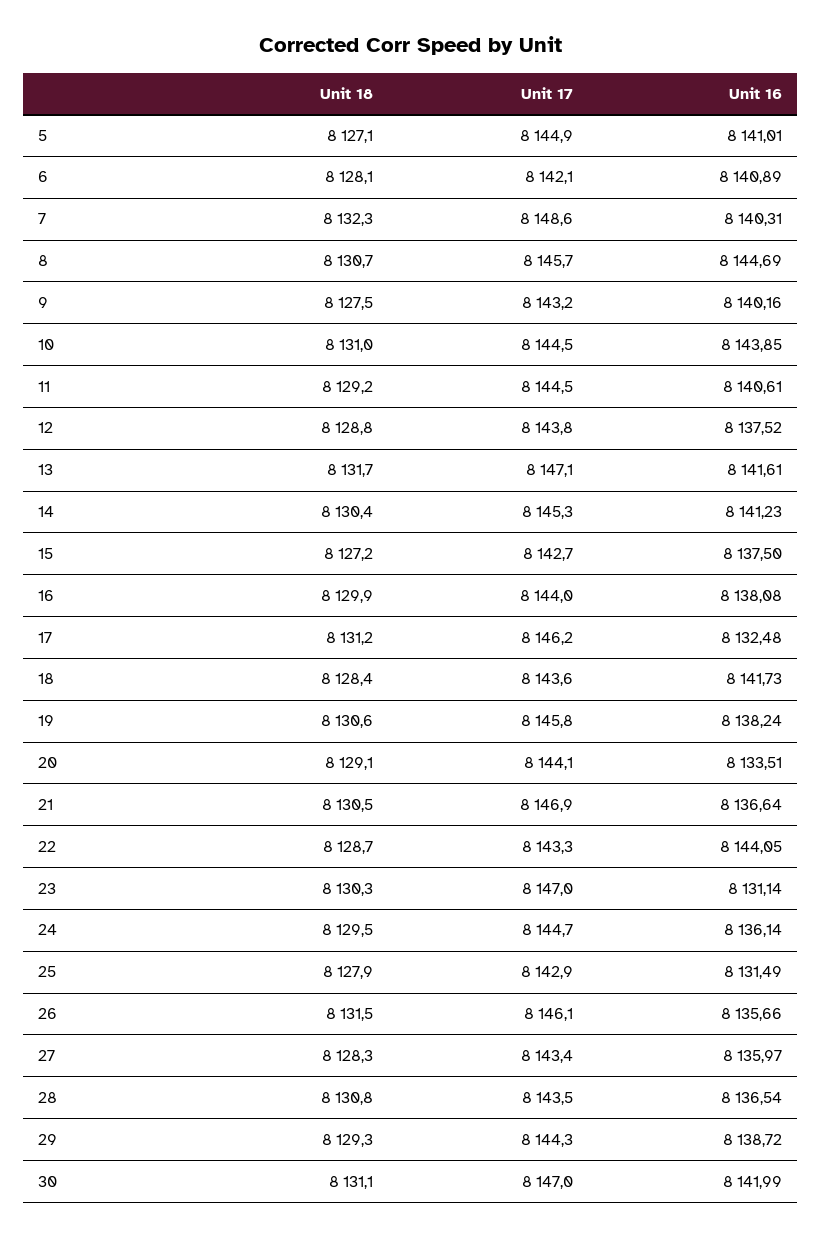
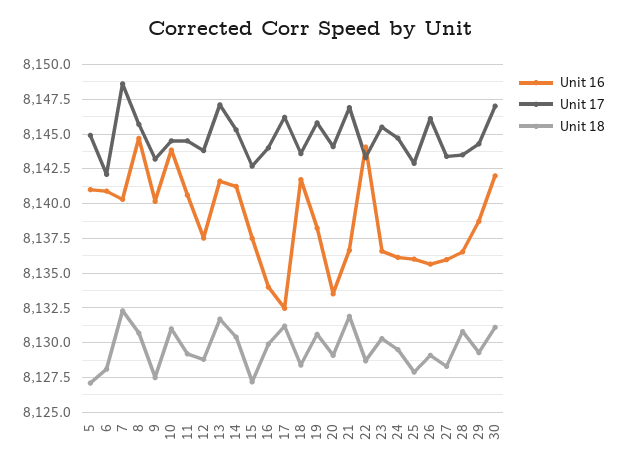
  {
    "Unit 18": {
      "5": 8127.1,
      "6": 8128.1,
      "7": 8132.3,
      "8": 8130.7,
      "9": 8127.5,
      "10": 8131,
      "11": 8129.2,
      "12": 8128.8,
      "13": 8131.7,
      "14": 8130.4,
      "15": 8127.2,
      "16": 8129.9,
      "17": 8131.2,
      "18": 8128.4,
      "19": 8130.6,
      "20": 8129.1,
-     "21": 8130.5,
+     "21": 8132,
      "22": 8128.7,
      "23": 8130.3,
      "24": 8129.5,
      "25": 8127.9,
-     "26": 8131.5,
+     "26": 8129,
      "27": 8128.3,
      "28": 8130.8,
      "29": 8129.3,
      "30": 8131.1
    },
    "Unit 17": {
      "5": 8144.9,
      "6": 8142.1,
      "7": 8148.6,
      "8": 8145.7,
      "9": 8143.2,
      "10": 8144.5,
      "11": 8144.5,
      "12": 8143.8,
      "13": 8147.1,
      "14": 8145.3,
      "15": 8142.7,
      "16": 8144,
      "17": 8146.2,
      "18": 8143.6,
      "19": 8145.8,
      "20": 8144.1,
      "21": 8146.9,
      "22": 8143.3,
-     "23": 8147,
+     "23": 8145.5,
      "24": 8144.7,
      "25": 8142.9,
      "26": 8146.1,
      "27": 8143.4,
      "28": 8143.5,
      "29": 8144.3,
      "30": 8147
    },
    "Unit 16": {
      "5": 8141.01,
      "6": 8140.89,
      "7": 8140.31,
      "8": 8144.69,
      "9": 8140.16,
      "10": 8143.85,
      "11": 8140.61,
      "12": 8137.52,
      "13": 8141.61,
      "14": 8141.23,
      "15": 8137.5,
-     "16": 8138.08,
+     "16": 8134,
      "17": 8132.48,
      "18": 8141.73,
      "19": 8138.24,
      "20": 8133.51,
      "21": 8136.64,
      "22": 8144.05,
-     "23": 8131.14,
+     "23": 8136.5,
      "24": 8136.14,
-     "25": 8131.49,
+     "25": 8136,
      "26": 8135.66,
      "27": 8135.97,
      "28": 8136.54,
      "29": 8138.72,
      "30": 8141.99
    }
  }

